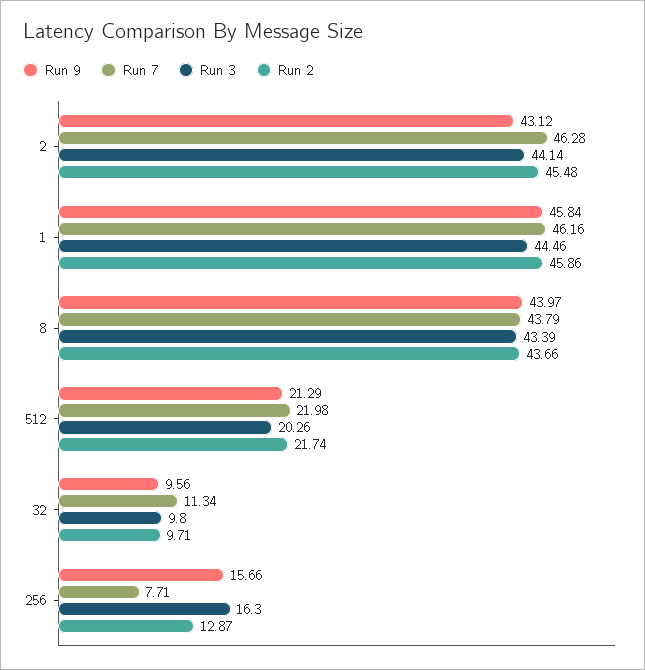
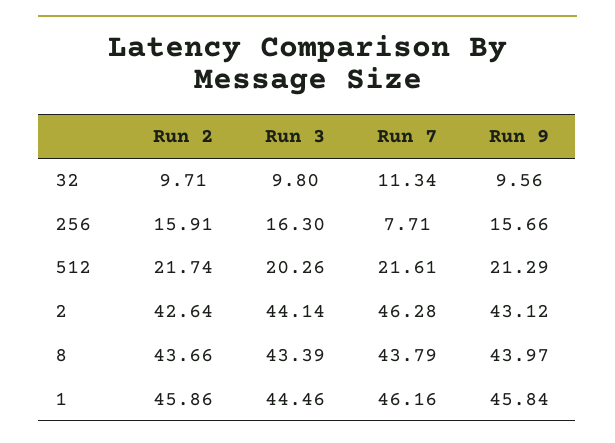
  {
    "Run 9": {
      "2": 43.12,
      "1": 45.84,
      "8": 43.97,
      "512": 21.29,
      "32": 9.56,
      "256": 15.66
    },
    "Run 7": {
      "2": 46.28,
      "1": 46.16,
      "8": 43.79,
-     "512": 21.98,
+     "512": 21.61,
      "32": 11.34,
      "256": 7.71
    },
    "Run 3": {
      "2": 44.14,
      "1": 44.46,
      "8": 43.39,
      "512": 20.26,
      "32": 9.8,
      "256": 16.3
    },
    "Run 2": {
-     "2": 45.48,
+     "2": 42.64,
      "1": 45.86,
      "8": 43.66,
      "512": 21.74,
      "32": 9.71,
-     "256": 12.87
+     "256": 15.91
    }
  }

